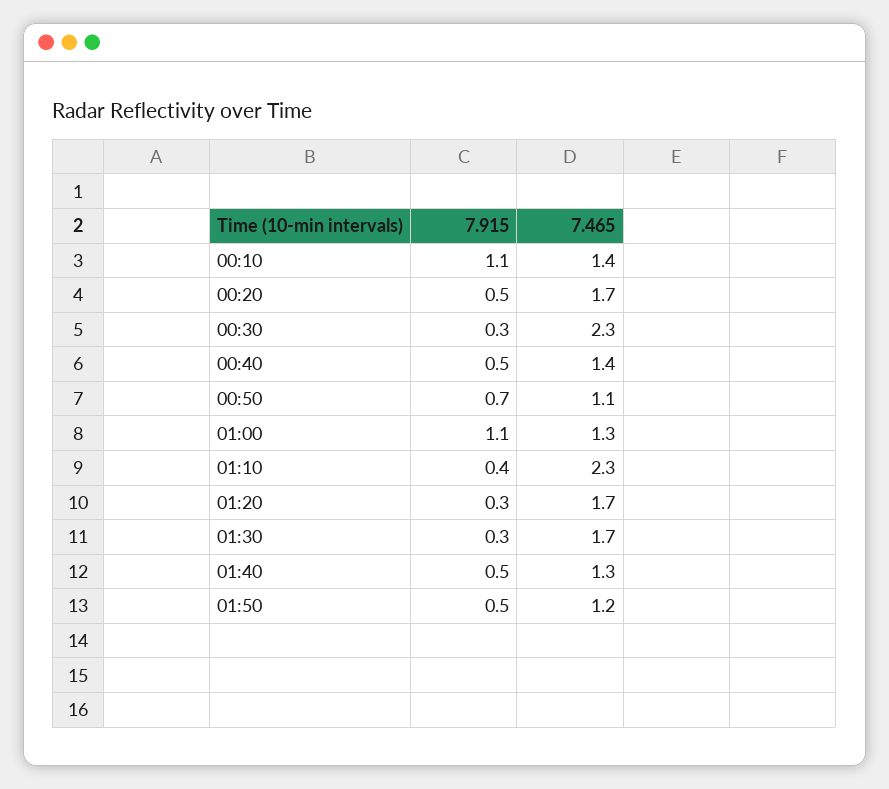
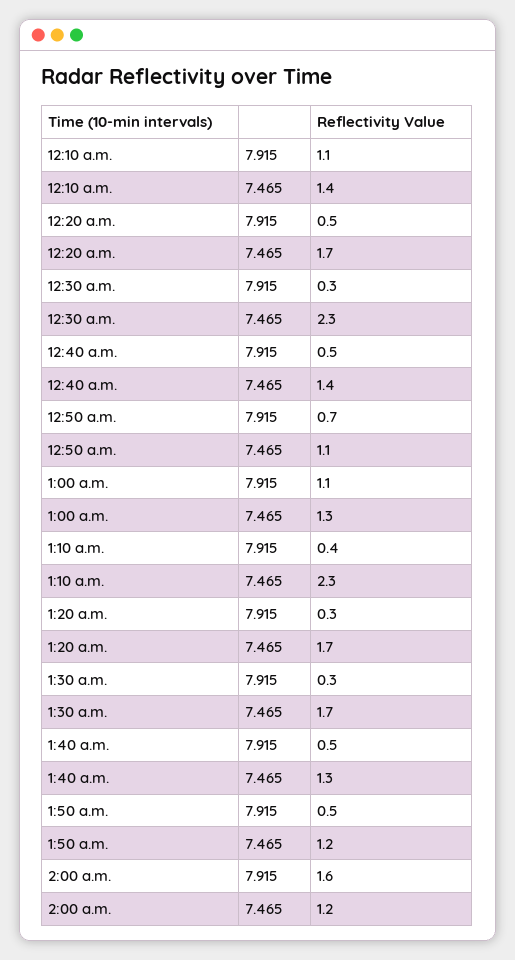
  {
    "7.915": {
      "00:10": 1.1,
      "00:20": 0.5,
      "00:30": 0.3,
      "00:40": 0.5,
      "00:50": 0.7,
      "01:00": 1.1,
      "01:10": 0.4,
      "01:20": 0.3,
      "01:30": 0.3,
      "01:40": 0.5,
-     "01:50": 0.5
+     "01:50": 0.5,
+     "2:00 a.m.": 1.6
    },
    "7.465": {
      "00:10": 1.4,
      "00:20": 1.7,
      "00:30": 2.3,
      "00:40": 1.4,
      "00:50": 1.1,
      "01:00": 1.3,
      "01:10": 2.3,
      "01:20": 1.7,
      "01:30": 1.7,
      "01:40": 1.3,
-     "01:50": 1.2
+     "01:50": 1.2,
+     "2:00 a.m.": 1.2
    }
  }

